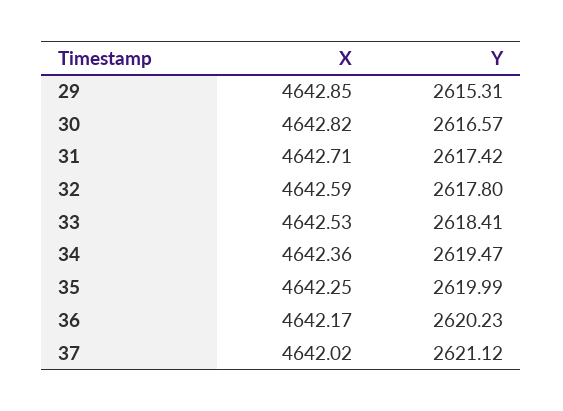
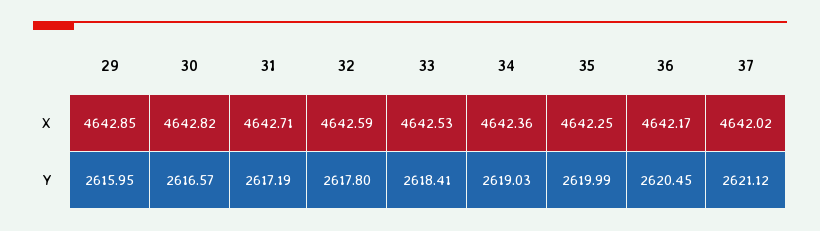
  {
    "X": {
      "29": 4642.85,
      "30": 4642.82,
      "31": 4642.71,
      "32": 4642.59,
      "33": 4642.53,
      "34": 4642.36,
      "35": 4642.25,
      "36": 4642.17,
      "37": 4642.02
    },
    "Y": {
-     "29": 2615.31,
+     "29": 2615.95,
      "30": 2616.57,
-     "31": 2617.42,
+     "31": 2617.19,
      "32": 2617.8,
      "33": 2618.41,
-     "34": 2619.47,
+     "34": 2619.03,
      "35": 2619.99,
-     "36": 2620.23,
+     "36": 2620.45,
      "37": 2621.12
    }
  }

